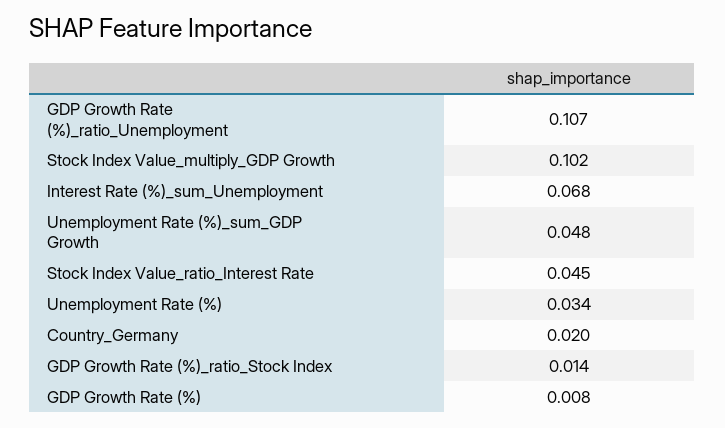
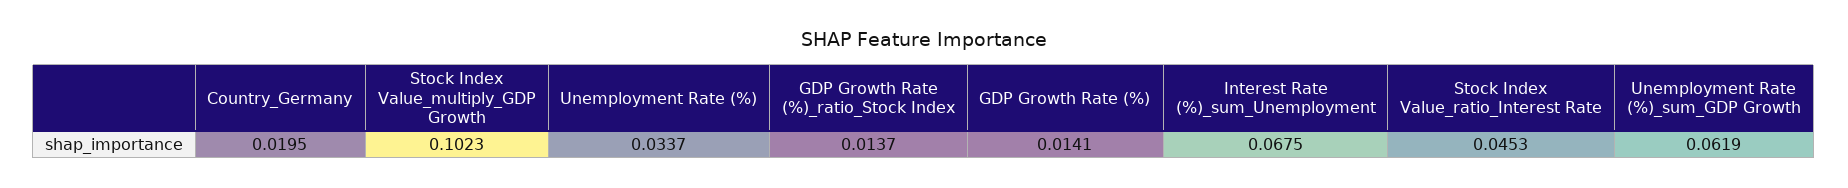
  {
-   "GDP Growth Rate (%)_ratio_Unemployment": 0.107,
    "Stock Index Value_multiply_GDP Growth": 0.1023,
    "Interest Rate (%)_sum_Unemployment": 0.0675,
-   "Unemployment Rate (%)_sum_GDP Growth": 0.048,
+   "Unemployment Rate (%)_sum_GDP Growth": 0.0619,
    "Stock Index Value_ratio_Interest Rate": 0.0453,
    "Unemployment Rate (%)": 0.0337,
    "Country_Germany": 0.0195,
    "GDP Growth Rate (%)_ratio_Stock Index": 0.0137,
-   "GDP Growth Rate (%)": 0.008
+   "GDP Growth Rate (%)": 0.0141
  }

